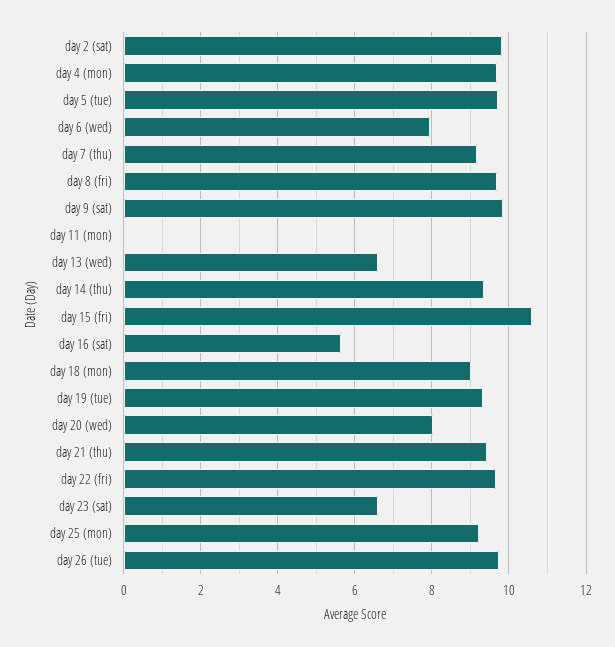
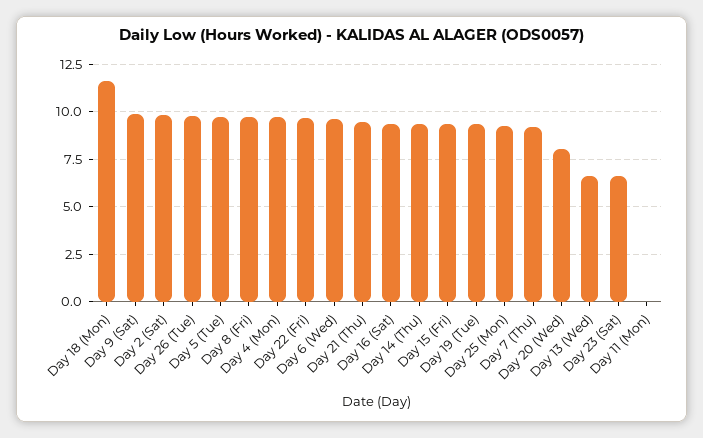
  {
    "day 2 (sat)": 9.8,
    "day 4 (mon)": 9.6,
    "day 5 (tue)": 9.8,
-   "day 6 (wed)": 8,
+   "day 6 (wed)": 9.5,
    "day 7 (thu)": 9.2,
    "day 8 (fri)": 9.8,
    "day 9 (sat)": 9.8,
    "day 11 (mon)": 0,
    "day 13 (wed)": 6.6,
    "day 14 (thu)": 9.4,
-   "day 15 (fri)": 10.6,
+   "day 15 (fri)": 9.5,
-   "day 16 (sat)": 5.6,
+   "day 16 (sat)": 9.5,
-   "day 18 (mon)": 9,
+   "day 18 (mon)": 11.5,
    "day 19 (tue)": 9.4,
    "day 20 (wed)": 8,
    "day 21 (thu)": 9.4,
    "day 22 (fri)": 9.6,
    "day 23 (sat)": 6.6,
    "day 25 (mon)": 9.2,
    "day 26 (tue)": 9.8
  }

